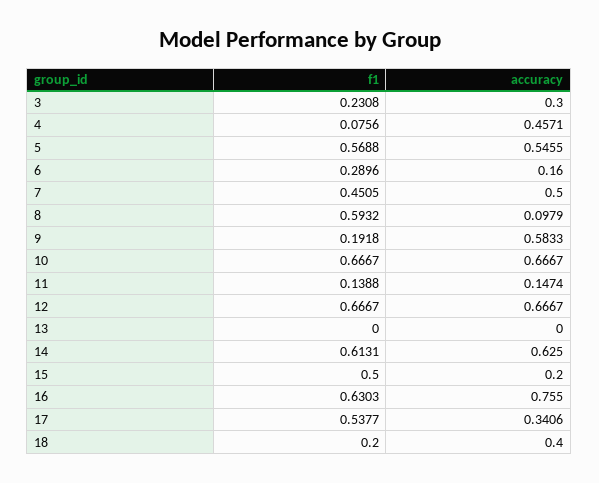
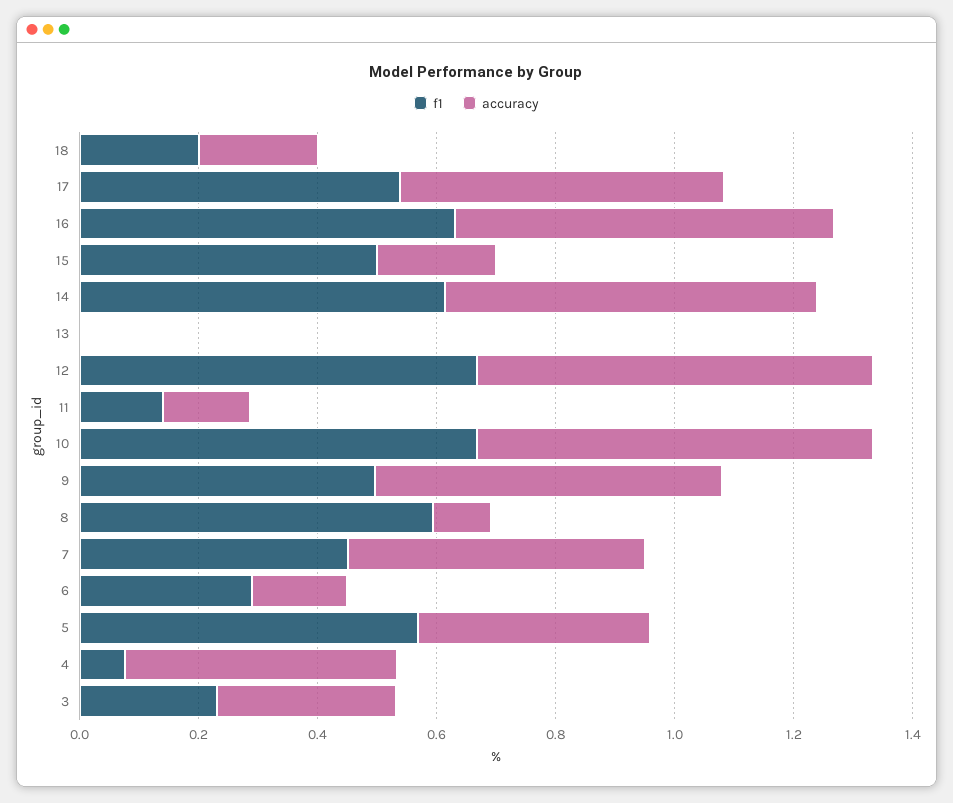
  {
    "f1": {
      "3": 0.2308,
      "4": 0.0756,
      "5": 0.5688,
      "6": 0.2896,
      "7": 0.4505,
      "8": 0.5932,
-     "9": 0.1918,
+     "9": 0.5,
      "10": 0.6667,
      "11": 0.1388,
      "12": 0.6667,
      "13": 0,
      "14": 0.6131,
      "15": 0.5,
      "16": 0.6303,
      "17": 0.5377,
      "18": 0.2
    },
    "accuracy": {
      "3": 0.3,
      "4": 0.4571,
-     "5": 0.5455,
+     "5": 0.4,
      "6": 0.16,
      "7": 0.5,
      "8": 0.0979,
      "9": 0.5833,
      "10": 0.6667,
      "11": 0.1474,
      "12": 0.6667,
      "13": 0,
      "14": 0.625,
      "15": 0.2,
-     "16": 0.755,
+     "16": 0.65,
-     "17": 0.3406,
+     "17": 0.55,
-     "18": 0.4
+     "18": 0.2
    }
  }

